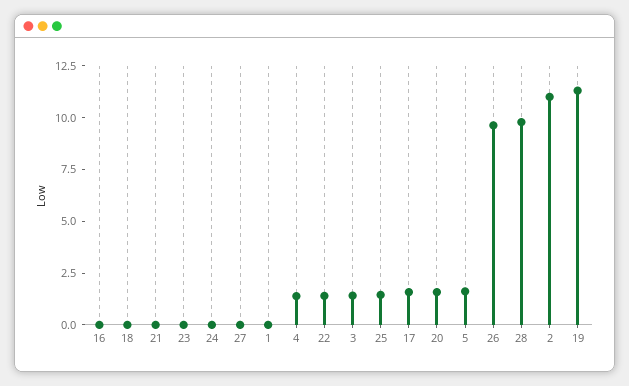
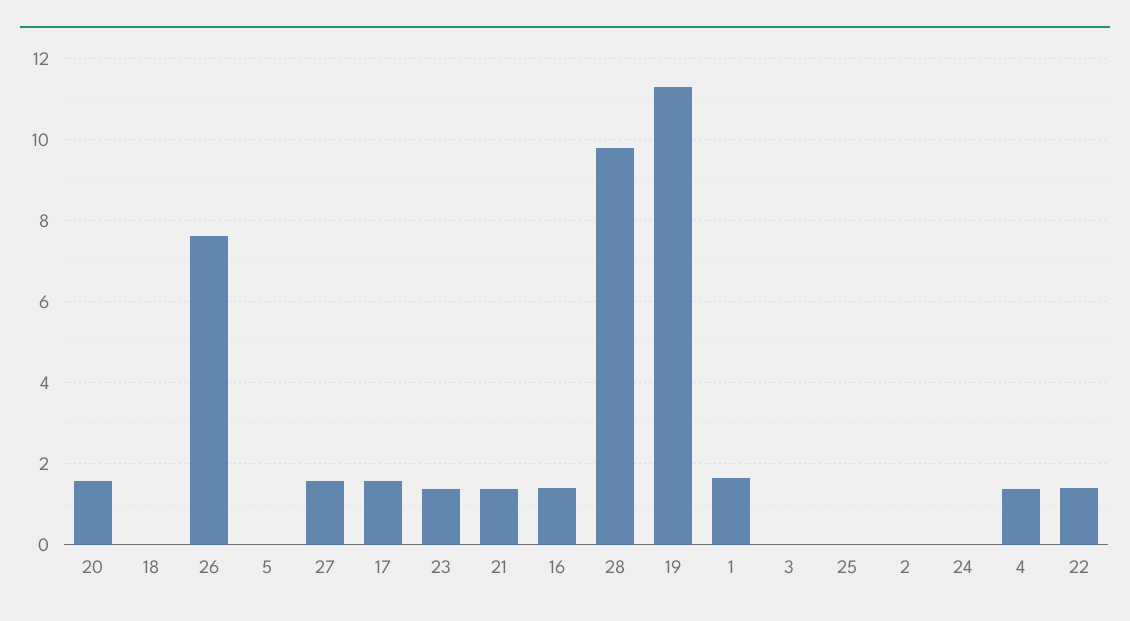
  {
-   "16": 0,
+   "16": 1.4,
    "18": 0,
-   "21": 0,
+   "21": 1.4,
-   "23": 0,
+   "23": 1.4,
    "24": 0,
-   "27": 0,
+   "27": 1.6,
-   "1": 0,
+   "1": 1.6,
    "4": 1.4,
    "22": 1.4,
-   "3": 1.5,
+   "3": 0,
-   "25": 1.5,
+   "25": 0,
    "17": 1.6,
    "20": 1.6,
-   "5": 1.5,
+   "5": 0,
-   "26": 9.5,
+   "26": 7.6,
    "28": 9.8,
-   "2": 11,
+   "2": 0,
    "19": 11.4
  }

